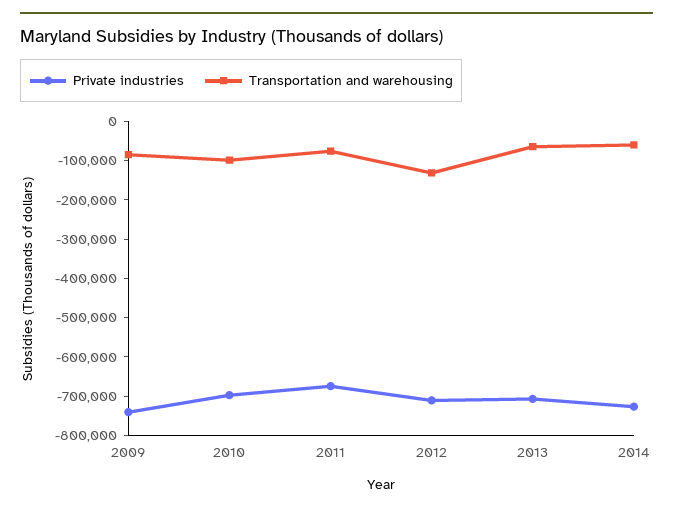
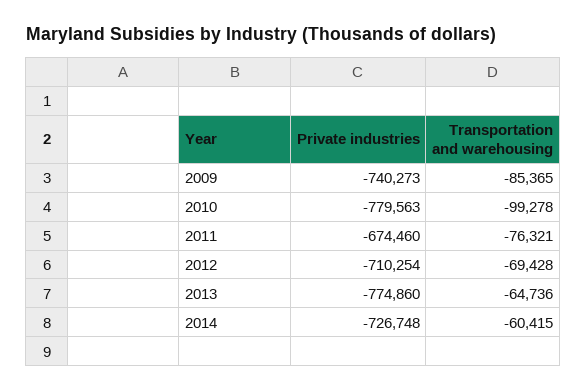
  {
    "Private industries": {
      "2009": -740273,
-     "2010": -700000,
+     "2010": -779563,
      "2011": -674460,
      "2012": -710254,
-     "2013": -700000,
+     "2013": -774860,
      "2014": -726748
    },
    "Transportation and warehousing": {
      "2009": -85365,
      "2010": -99278,
      "2011": -76321,
-     "2012": -125000,
+     "2012": -69428,
      "2013": -64736,
      "2014": -60415
    }
  }

